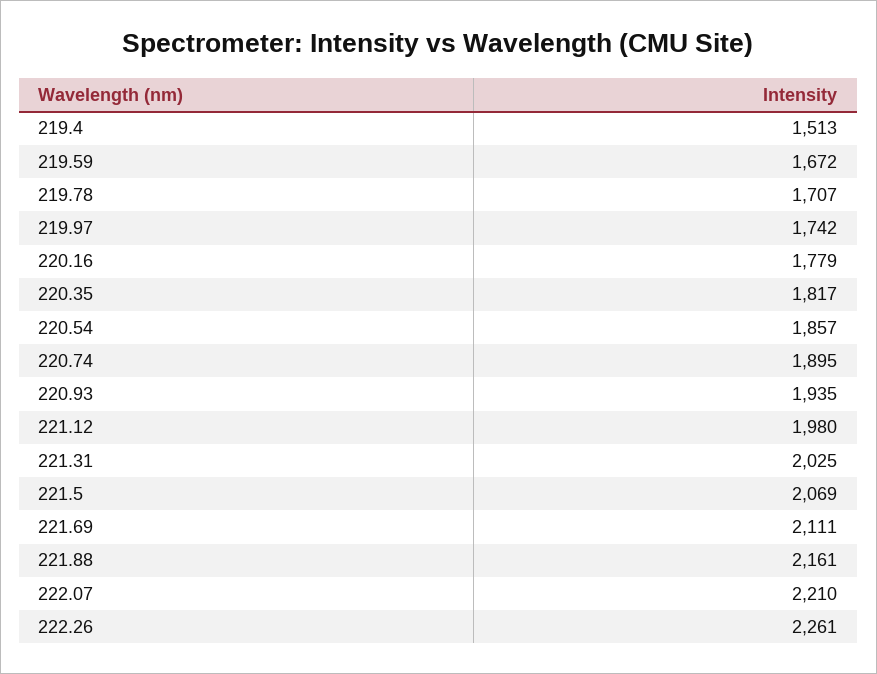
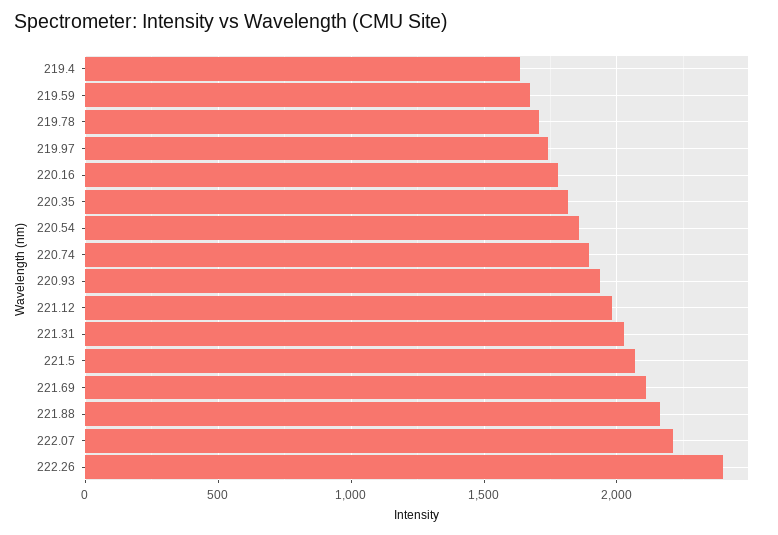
  {
-   "219.4": 1513,
+   "219.4": 1650,
    "219.59": 1672,
    "219.78": 1707,
    "219.97": 1742,
    "220.16": 1779,
    "220.35": 1817,
    "220.54": 1857,
    "220.74": 1895,
    "220.93": 1935,
    "221.12": 1980,
    "221.31": 2025,
    "221.5": 2069,
    "221.69": 2111,
    "221.88": 2161,
    "222.07": 2210,
-   "222.26": 2261
+   "222.26": 2400
  }

